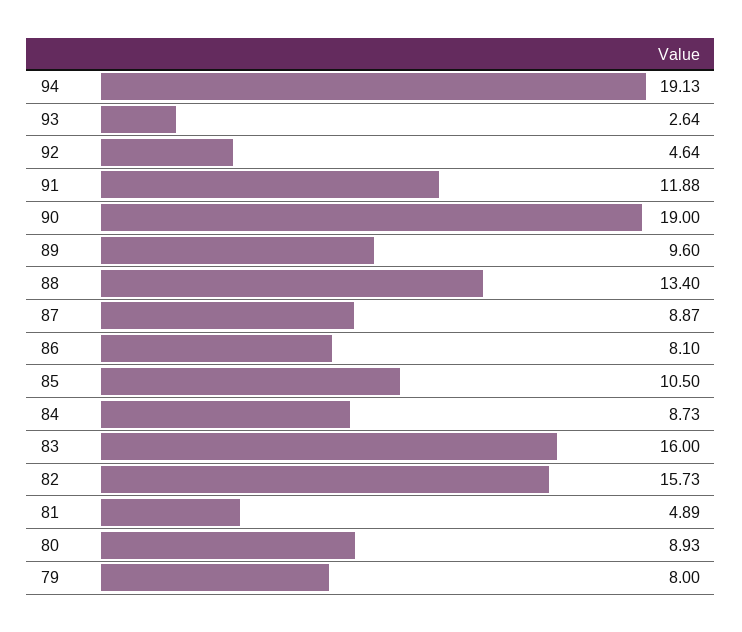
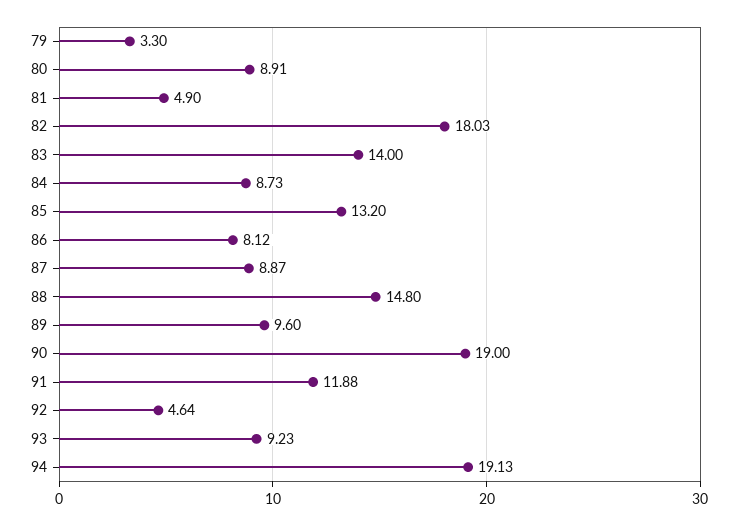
  {
    "94": 19.13,
-   "93": 2.64,
+   "93": 9.23,
    "92": 4.64,
    "91": 11.88,
    "90": 19,
    "89": 9.6,
-   "88": 13.4,
+   "88": 14.8,
    "87": 8.87,
-   "86": 8.1,
+   "86": 8.12,
-   "85": 10.5,
+   "85": 13.2,
    "84": 8.73,
-   "83": 16,
+   "83": 14,
-   "82": 15.73,
+   "82": 18.03,
-   "81": 4.89,
+   "81": 4.9,
-   "80": 8.93,
+   "80": 8.91,
-   "79": 8
+   "79": 3.3
  }

